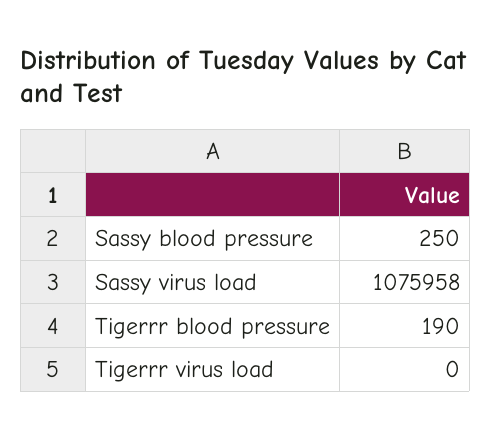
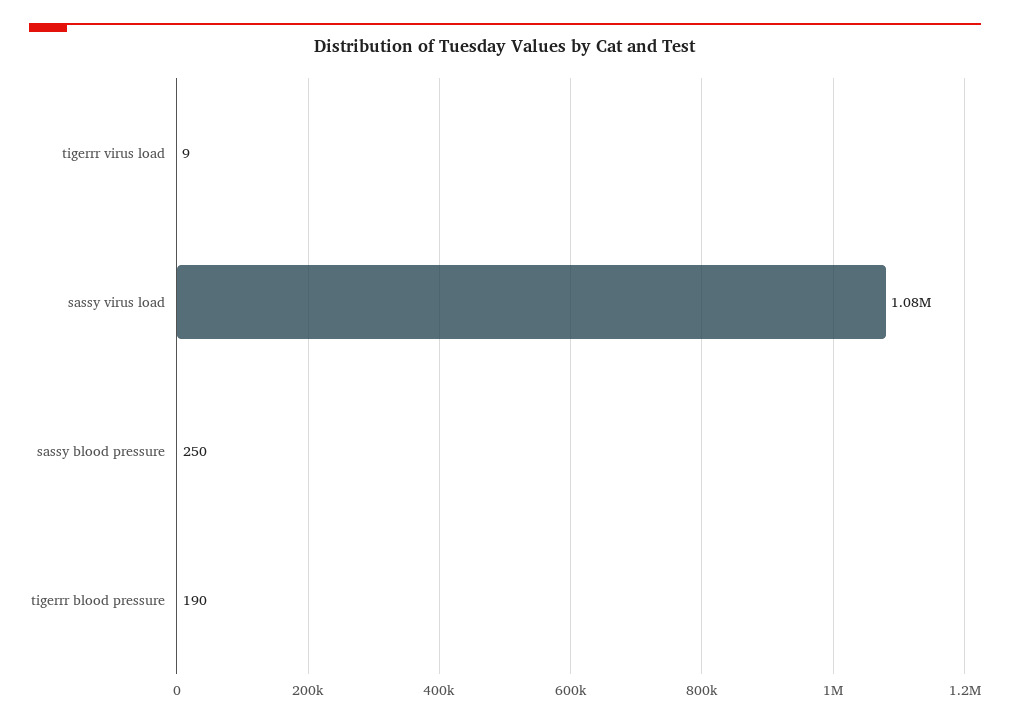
  {
    "Sassy blood pressure": 250,
    "Sassy virus load": 1075958,
    "Tigerrr blood pressure": 190,
-   "Tigerrr virus load": 0
+   "Tigerrr virus load": 9
  }

